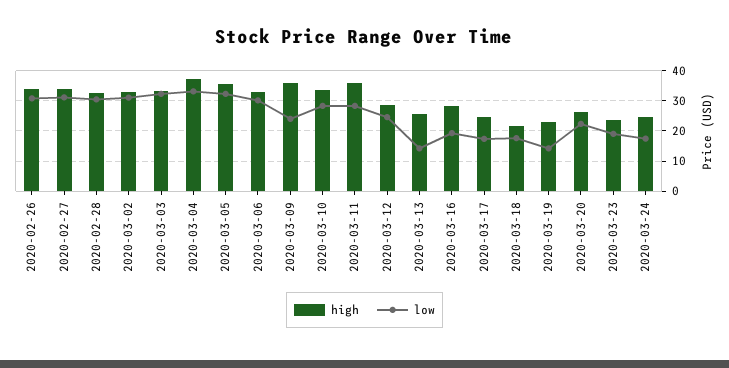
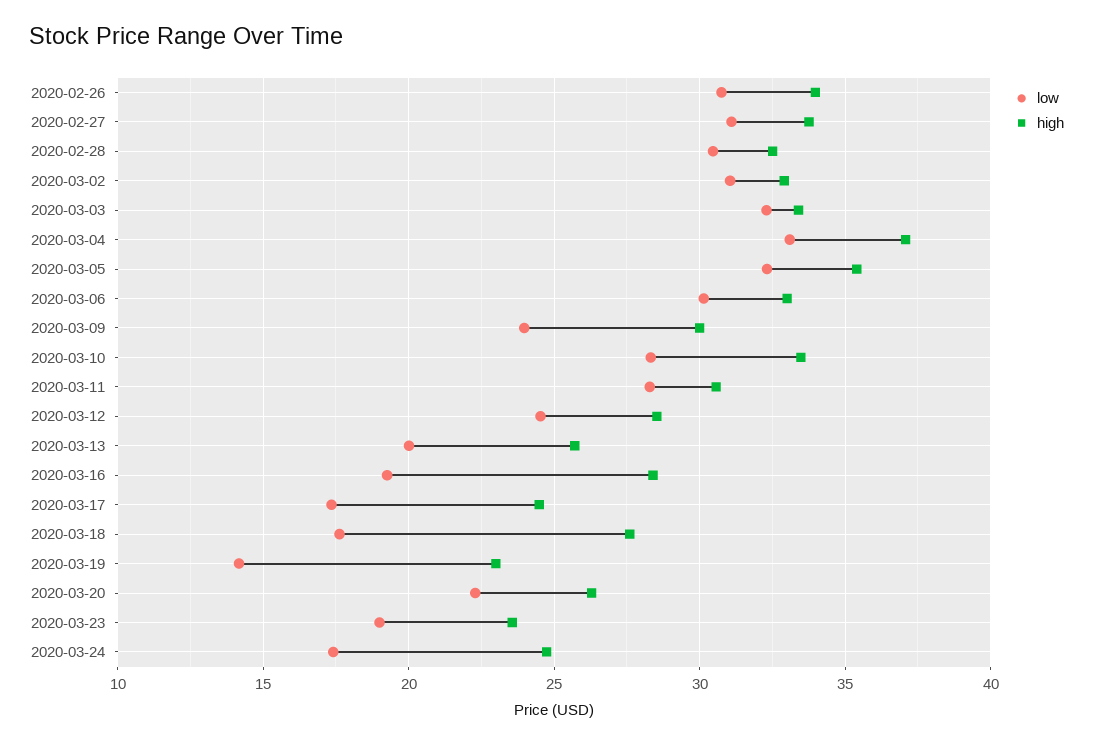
  {
    "high": {
      "2020-02-26": 34,
      "2020-02-27": 34,
      "2020-02-28": 32.5,
      "2020-03-02": 33,
      "2020-03-03": 33.5,
      "2020-03-04": 37,
      "2020-03-05": 35.5,
      "2020-03-06": 33,
-     "2020-03-09": 36,
+     "2020-03-09": 30,
      "2020-03-10": 33.5,
-     "2020-03-11": 36,
+     "2020-03-11": 30.5,
      "2020-03-12": 28.5,
      "2020-03-13": 25.5,
      "2020-03-16": 28.5,
      "2020-03-17": 24.5,
-     "2020-03-18": 22,
+     "2020-03-18": 27.5,
      "2020-03-19": 23,
      "2020-03-20": 26.5,
      "2020-03-23": 23.5,
      "2020-03-24": 24.5
    },
    "low": {
      "2020-02-26": 31,
      "2020-02-27": 31,
      "2020-02-28": 30.5,
      "2020-03-02": 31,
      "2020-03-03": 32.5,
      "2020-03-04": 33,
      "2020-03-05": 32.5,
      "2020-03-06": 30,
      "2020-03-09": 24,
      "2020-03-10": 28.5,
      "2020-03-11": 28.5,
      "2020-03-12": 24.5,
-     "2020-03-13": 14,
+     "2020-03-13": 20,
      "2020-03-16": 19.5,
      "2020-03-17": 17.5,
      "2020-03-18": 17.5,
      "2020-03-19": 14,
      "2020-03-20": 22.5,
      "2020-03-23": 19,
      "2020-03-24": 17.5
    }
  }

